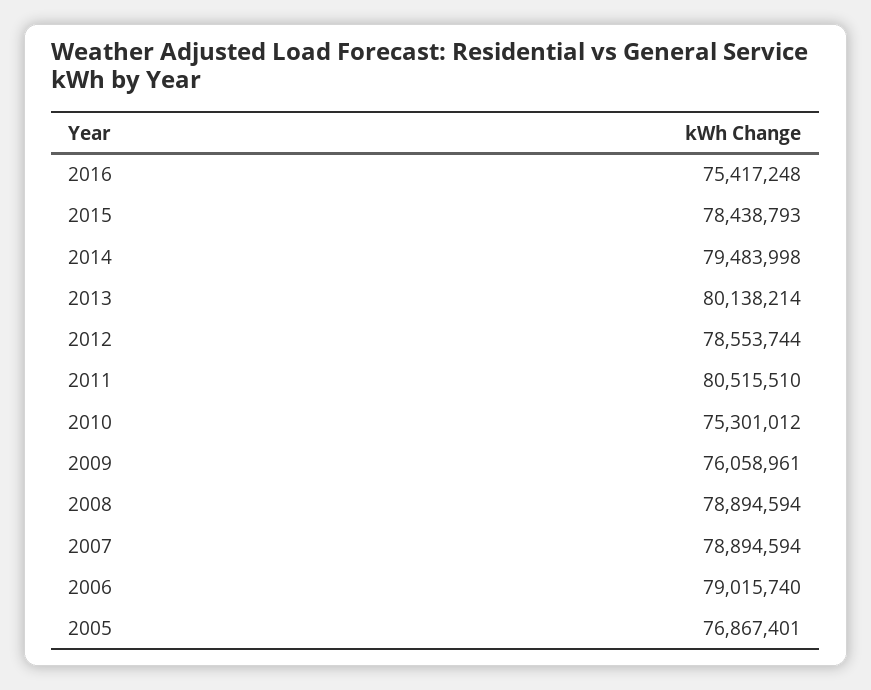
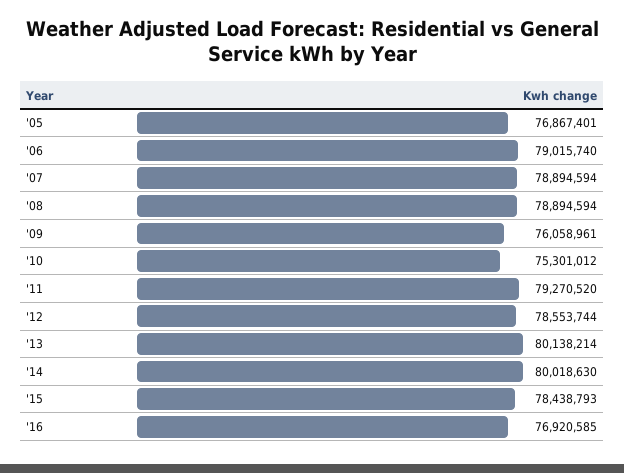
  {
-   "2016": 75417248,
+   "2016": 76920585,
    "2015": 78438793,
-   "2014": 79483998,
+   "2014": 80018630,
    "2013": 80138214,
    "2012": 78553744,
-   "2011": 80515510,
+   "2011": 79270520,
    "2010": 75301012,
    "2009": 76058961,
    "2008": 78894594,
    "2007": 78894594,
    "2006": 79015740,
    "2005": 76867401
  }

